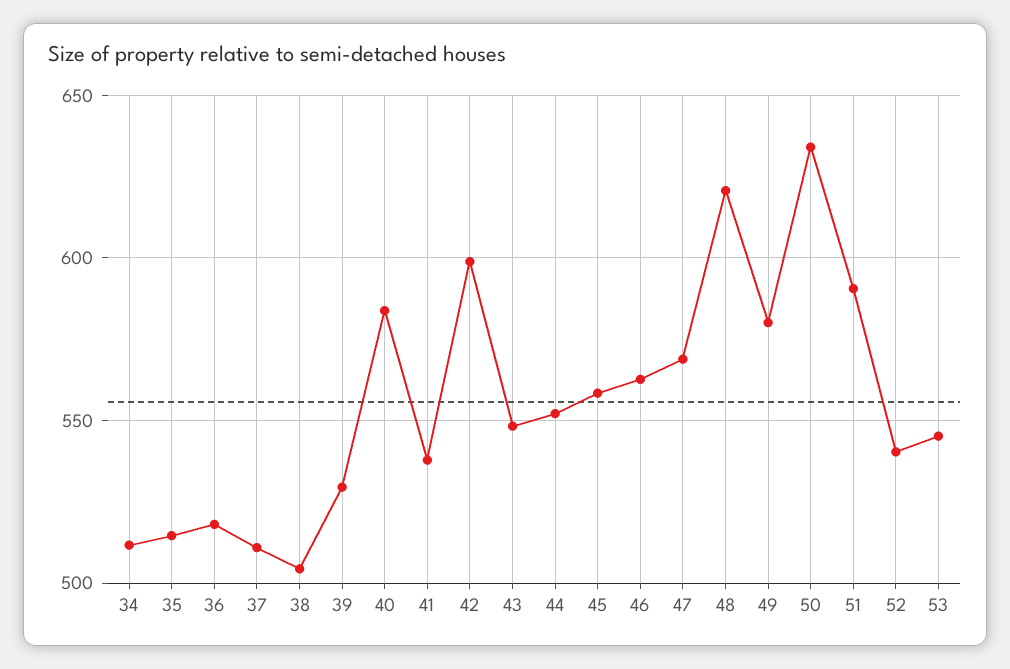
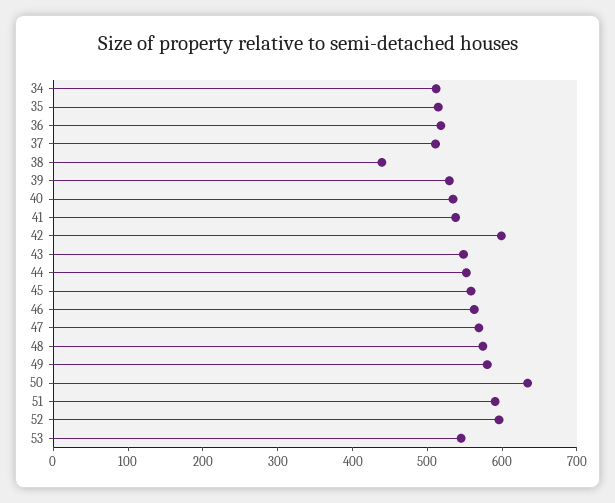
  {
    "34": 510,
    "35": 515,
    "36": 520,
    "37": 510,
-   "38": 505,
+   "38": 440,
    "39": 530,
-   "40": 585,
+   "40": 540,
    "41": 540,
    "42": 600,
    "43": 550,
    "44": 550,
    "45": 560,
    "46": 565,
    "47": 570,
-   "48": 620,
+   "48": 580,
    "49": 580,
    "50": 635,
    "51": 590,
-   "52": 540,
+   "52": 600,
    "53": 545
  }

